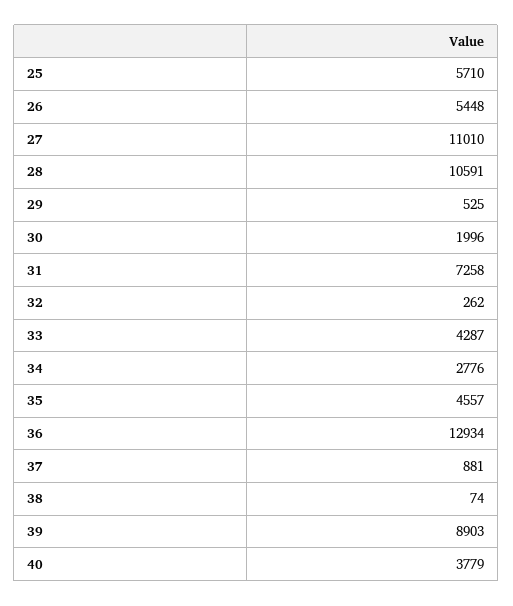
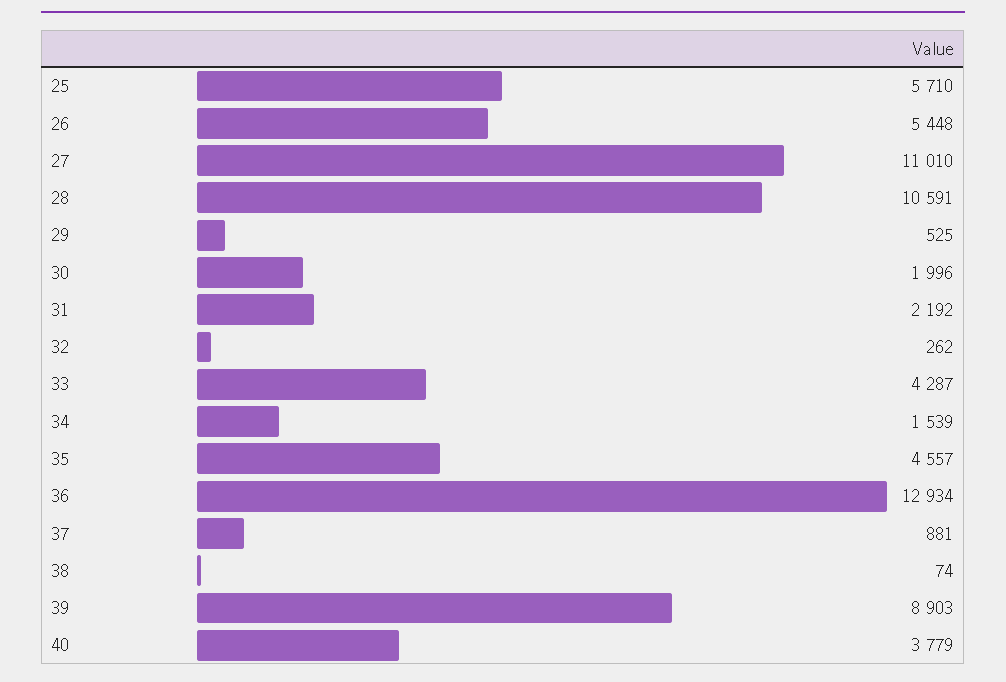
  {
    "25": 5710,
    "26": 5448,
    "27": 11010,
    "28": 10591,
    "29": 525,
    "30": 1996,
-   "31": 7258,
+   "31": 2192,
    "32": 262,
    "33": 4287,
-   "34": 2776,
+   "34": 1539,
    "35": 4557,
    "36": 12934,
    "37": 881,
    "38": 74,
    "39": 8903,
    "40": 3779
  }

